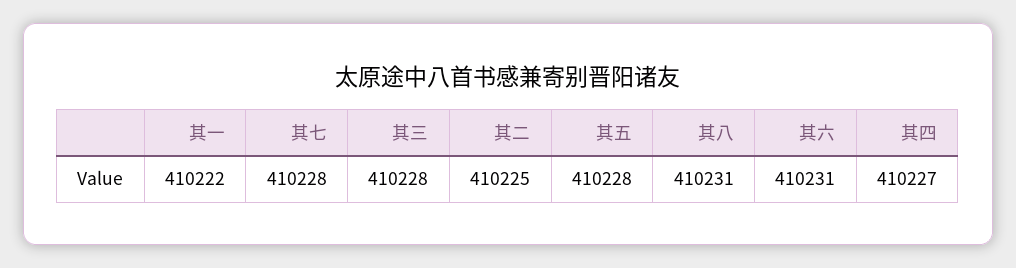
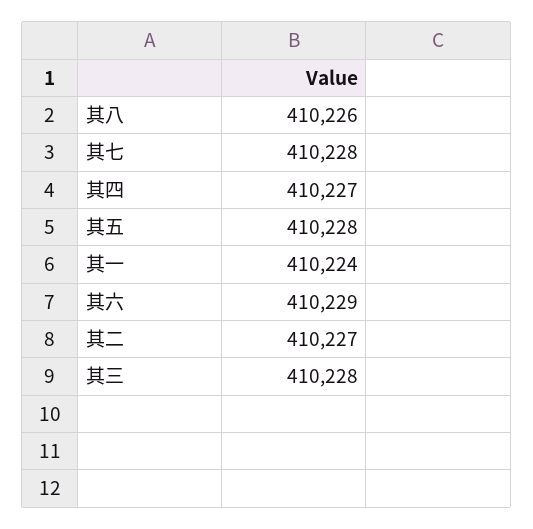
  {
-   "其一": 410222,
+   "其一": 410224,
    "其七": 410228,
    "其三": 410228,
-   "其二": 410225,
+   "其二": 410227,
    "其五": 410228,
-   "其八": 410231,
+   "其八": 410226,
-   "其六": 410231,
+   "其六": 410229,
    "其四": 410227
  }

